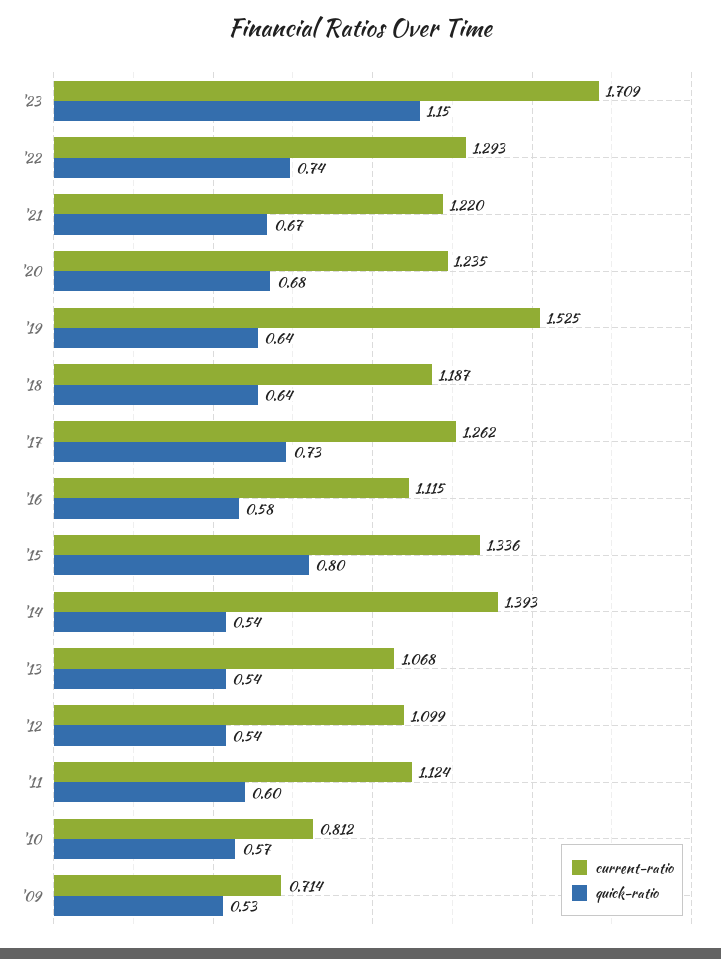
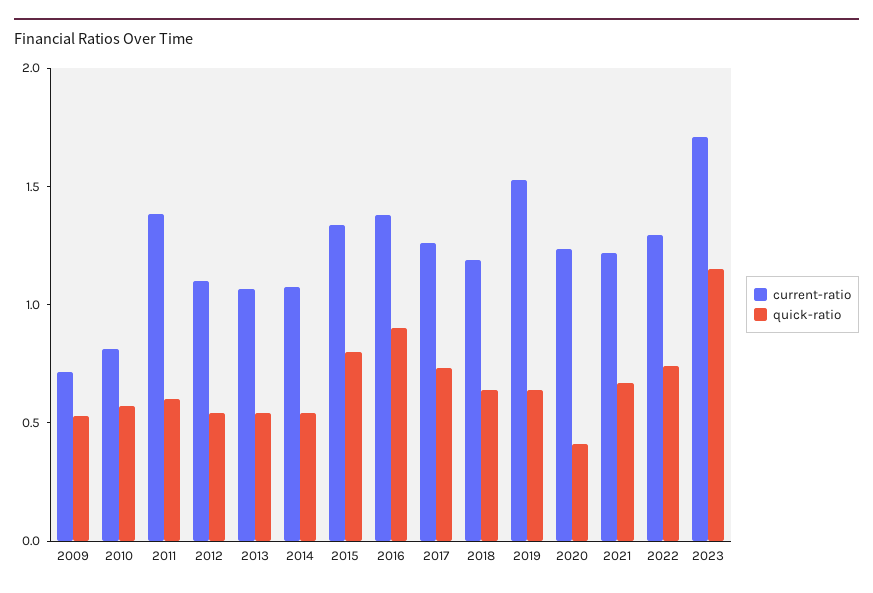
  {
    "current-ratio": {
      "'23": 1.709,
      "'22": 1.293,
      "'21": 1.22,
      "'20": 1.235,
      "'19": 1.525,
      "'18": 1.187,
      "'17": 1.262,
-     "'16": 1.115,
+     "'16": 1.4,
      "'15": 1.336,
-     "'14": 1.393,
+     "'14": 1.1,
      "'13": 1.068,
      "'12": 1.099,
-     "'11": 1.124,
+     "'11": 1.4,
      "'10": 0.812,
      "'09": 0.714
    },
    "quick-ratio": {
      "'23": 1.15,
      "'22": 0.74,
      "'21": 0.67,
-     "'20": 0.68,
+     "'20": 0.4,
      "'19": 0.64,
      "'18": 0.64,
      "'17": 0.73,
-     "'16": 0.58,
+     "'16": 0.9,
      "'15": 0.8,
      "'14": 0.54,
      "'13": 0.54,
      "'12": 0.54,
      "'11": 0.6,
      "'10": 0.57,
      "'09": 0.53
    }
  }

